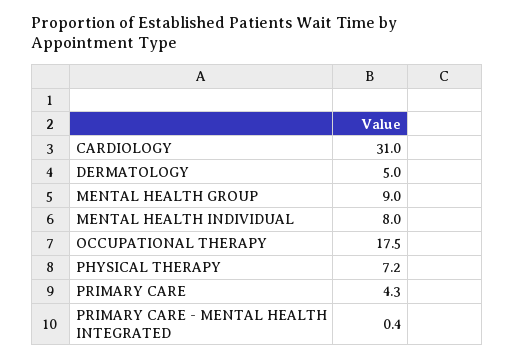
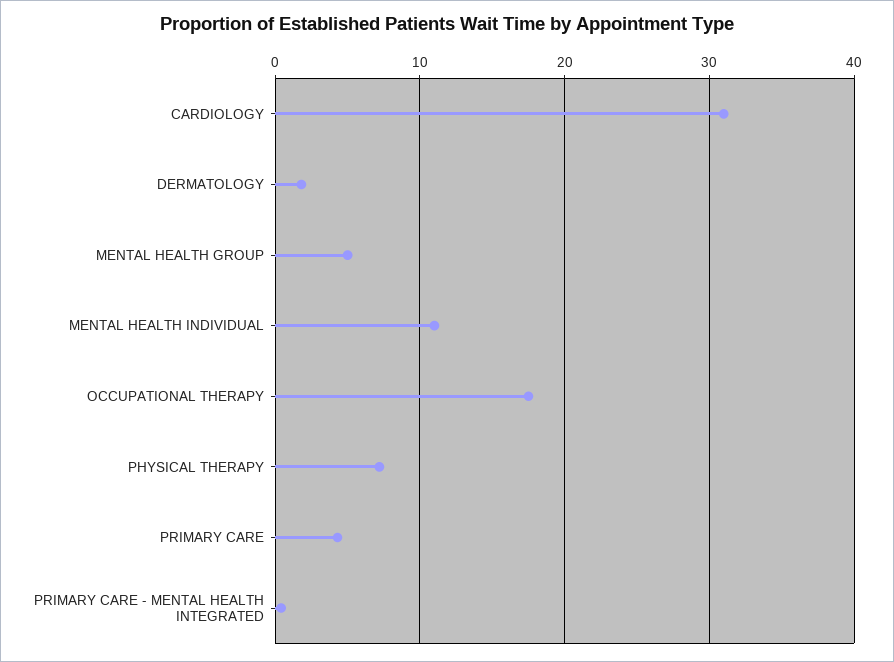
  {
    "CARDIOLOGY": 31,
-   "DERMATOLOGY": 5,
+   "DERMATOLOGY": 2,
-   "MENTAL HEALTH GROUP": 9,
+   "MENTAL HEALTH GROUP": 5,
-   "MENTAL HEALTH INDIVIDUAL": 8,
+   "MENTAL HEALTH INDIVIDUAL": 11,
    "OCCUPATIONAL THERAPY": 17.5,
    "PHYSICAL THERAPY": 7.2,
    "PRIMARY CARE": 4.3,
    "PRIMARY CARE - MENTAL HEALTH INTEGRATED": 0.4
  }

